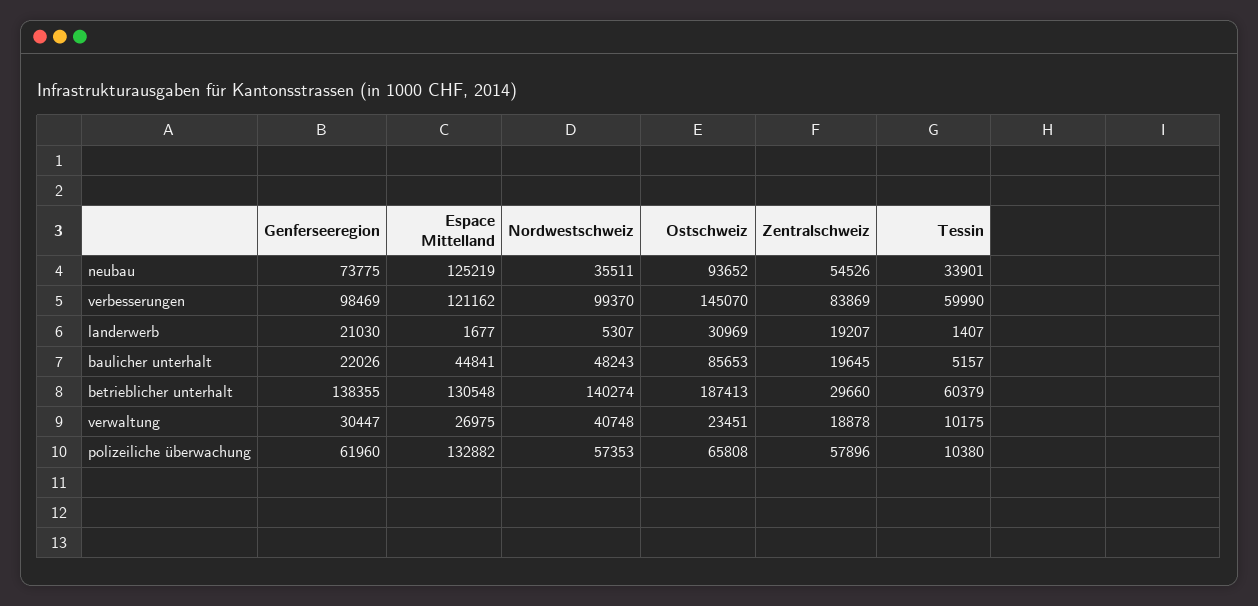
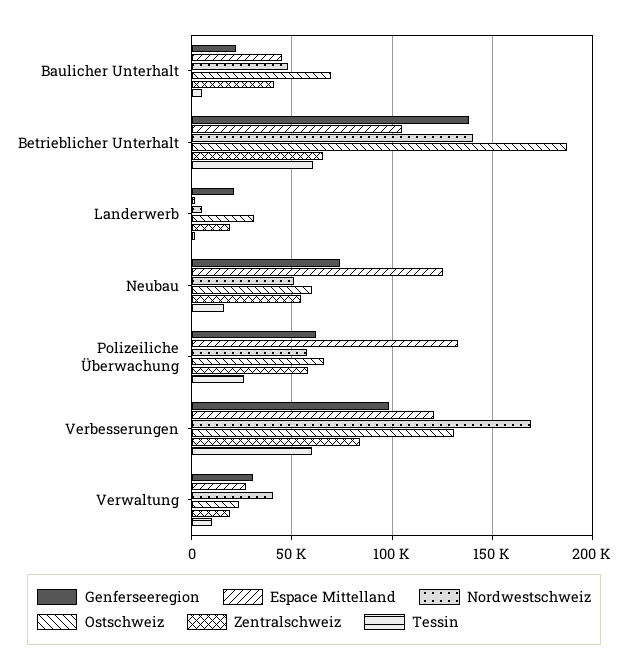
  {
    "Genferseeregion": {
      "neubau": 73775,
      "verbesserungen": 98469,
      "landerwerb": 21030,
      "baulicher unterhalt": 22026,
      "betrieblicher unterhalt": 138355,
      "verwaltung": 30447,
      "polizeiliche überwachung": 61960
    },
    "Espace Mittelland": {
      "neubau": 125219,
      "verbesserungen": 121162,
      "landerwerb": 1677,
      "baulicher unterhalt": 44841,
-     "betrieblicher unterhalt": 130548,
+     "betrieblicher unterhalt": 105000,
      "verwaltung": 26975,
      "polizeiliche überwachung": 132882
    },
    "Nordwestschweiz": {
-     "neubau": 35511,
+     "neubau": 50000,
-     "verbesserungen": 99370,
+     "verbesserungen": 170000,
      "landerwerb": 5307,
      "baulicher unterhalt": 48243,
      "betrieblicher unterhalt": 140274,
      "verwaltung": 40748,
      "polizeiliche überwachung": 57353
    },
    "Ostschweiz": {
-     "neubau": 93652,
+     "neubau": 60000,
-     "verbesserungen": 145070,
+     "verbesserungen": 130000,
      "landerwerb": 30969,
-     "baulicher unterhalt": 85653,
+     "baulicher unterhalt": 70000,
      "betrieblicher unterhalt": 187413,
      "verwaltung": 23451,
      "polizeiliche überwachung": 65808
    },
    "Zentralschweiz": {
      "neubau": 54526,
      "verbesserungen": 83869,
      "landerwerb": 19207,
-     "baulicher unterhalt": 19645,
+     "baulicher unterhalt": 40000,
-     "betrieblicher unterhalt": 29660,
+     "betrieblicher unterhalt": 65000,
      "verwaltung": 18878,
      "polizeiliche überwachung": 57896
    },
    "Tessin": {
-     "neubau": 33901,
+     "neubau": 15000,
      "verbesserungen": 59990,
      "landerwerb": 1407,
      "baulicher unterhalt": 5157,
      "betrieblicher unterhalt": 60379,
      "verwaltung": 10175,
-     "polizeiliche überwachung": 10380
+     "polizeiliche überwachung": 25000
    }
  }

